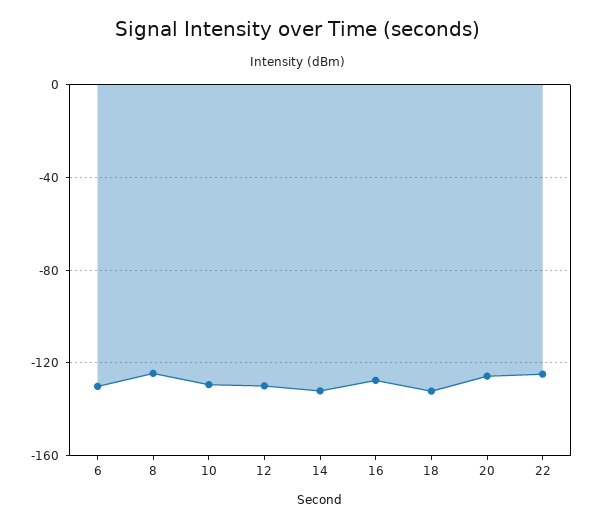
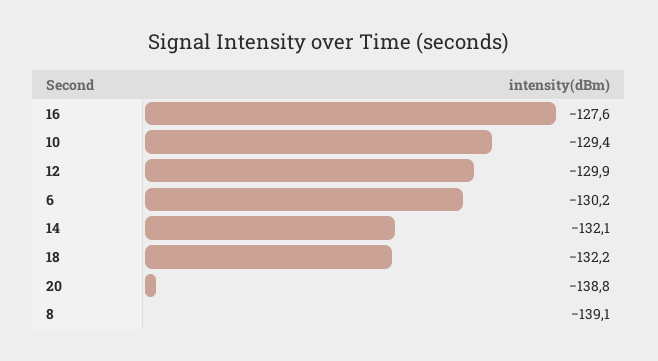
  {
    "6": -130.2,
-   "8": -125,
+   "8": -139.1,
    "10": -129.4,
    "12": -129.9,
    "14": -132.1,
    "16": -127.6,
    "18": -132.2,
-   "20": -125,
+   "20": -138.8
-   "22": -125
  }

